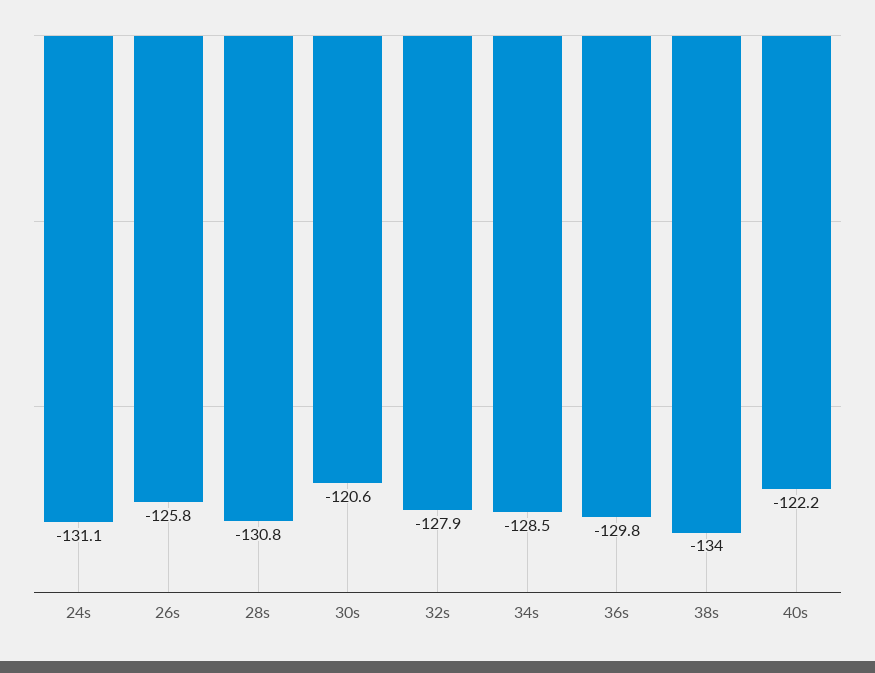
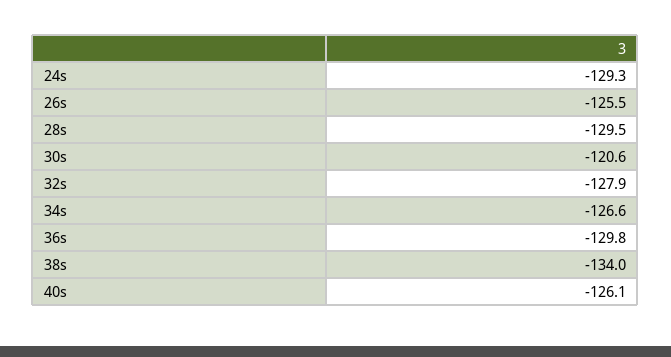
  {
-   "24s": -131.1,
+   "24s": -129.3,
-   "26s": -125.8,
+   "26s": -125.5,
-   "28s": -130.8,
+   "28s": -129.5,
    "30s": -120.6,
    "32s": -127.9,
-   "34s": -128.5,
+   "34s": -126.6,
    "36s": -129.8,
    "38s": -134,
-   "40s": -122.2
+   "40s": -126.1
  }

